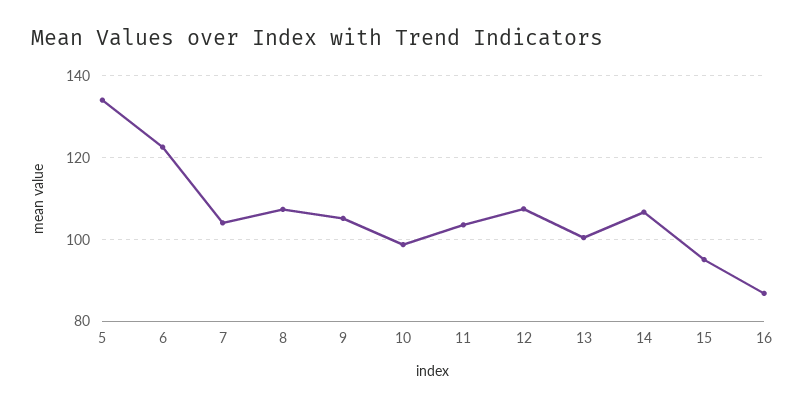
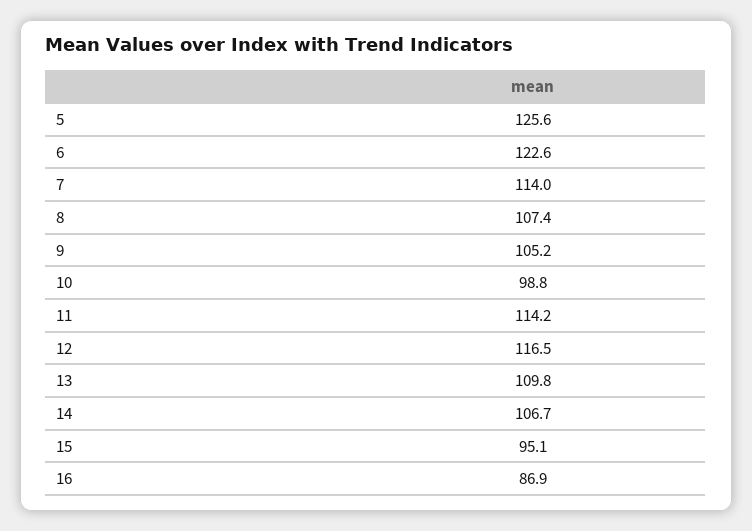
  {
-   "5": 134,
+   "5": 125.6,
    "6": 122.6,
-   "7": 104,
+   "7": 114,
    "8": 107.4,
    "9": 105.2,
    "10": 98.8,
-   "11": 104,
+   "11": 114.2,
-   "12": 108,
+   "12": 116.5,
-   "13": 100,
+   "13": 109.8,
    "14": 106.7,
    "15": 95.1,
    "16": 86.9
  }

